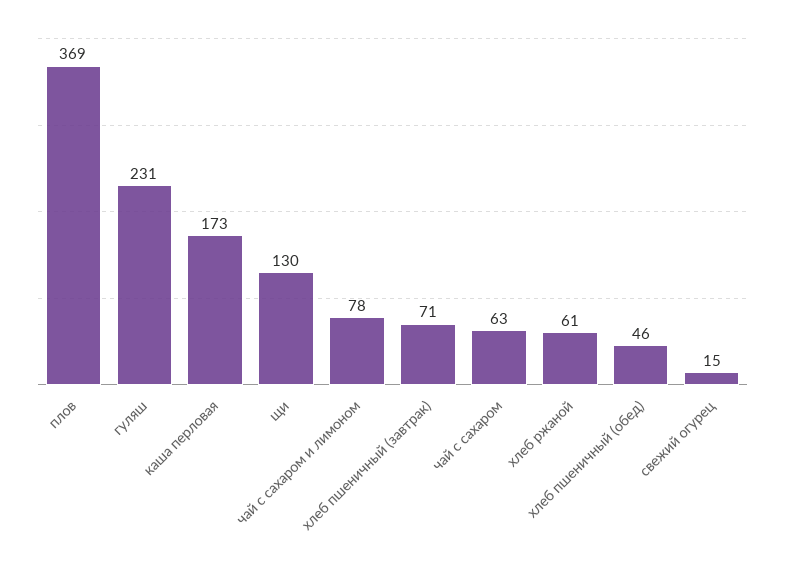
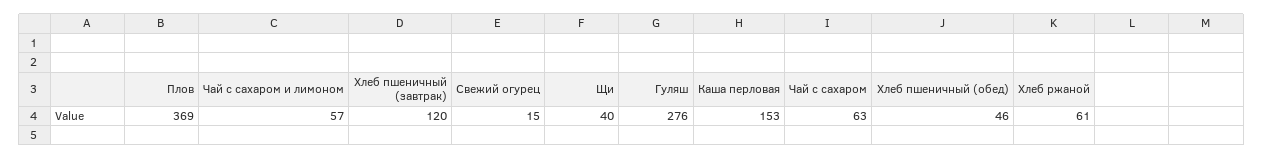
  {
    "плов": 369,
-   "гуляш": 231,
+   "гуляш": 276,
-   "каша перловая": 173,
+   "каша перловая": 153,
-   "щи": 130,
+   "щи": 40,
-   "чай с сахаром и лимоном": 78,
+   "чай с сахаром и лимоном": 57,
-   "хлеб пшеничный (завтрак)": 71,
+   "хлеб пшеничный (завтрак)": 120,
    "чай с сахаром": 63,
    "хлеб ржаной": 61,
    "хлеб пшеничный (обед)": 46,
    "свежий огурец": 15
  }

